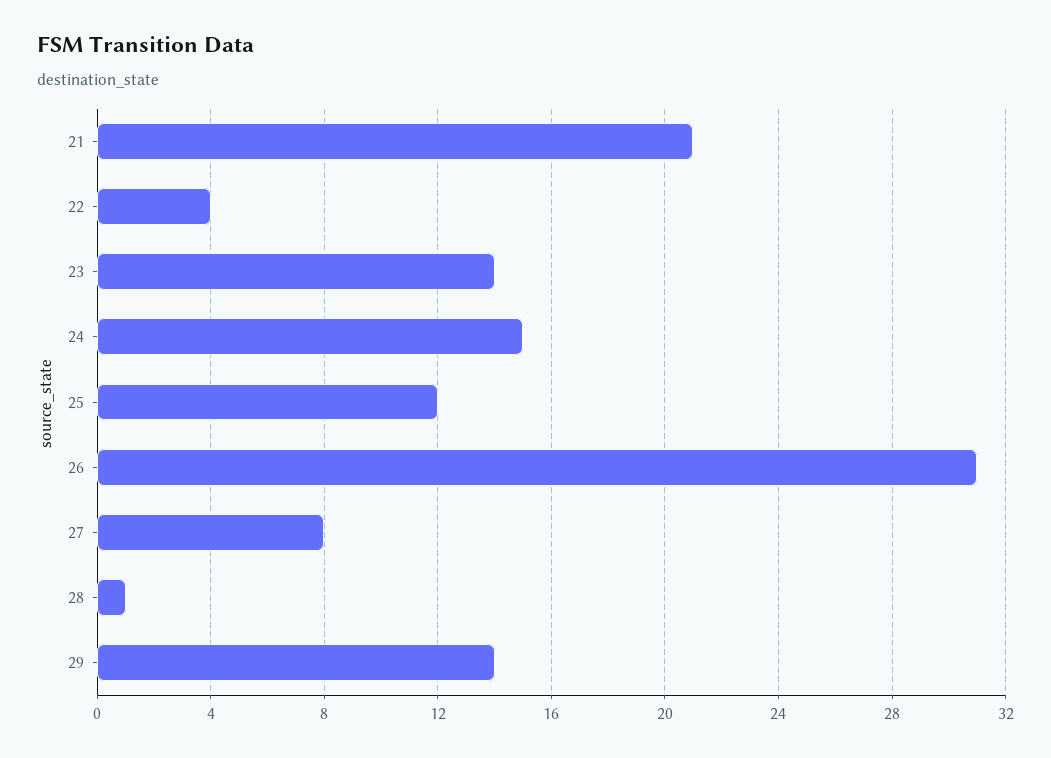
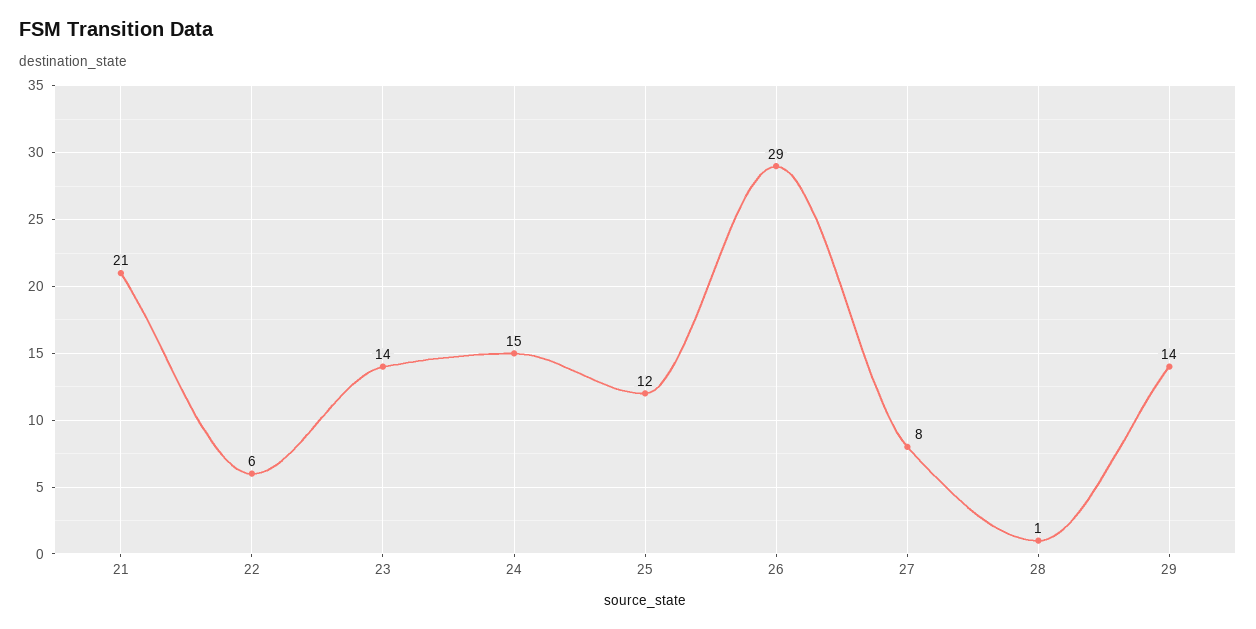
  {
    "21": 21,
-   "22": 4,
+   "22": 6,
    "23": 14,
    "24": 15,
    "25": 12,
-   "26": 31,
+   "26": 29,
    "27": 8,
    "28": 1,
    "29": 14
  }

